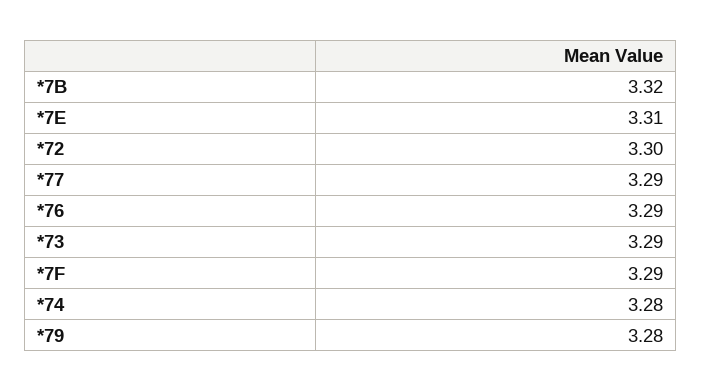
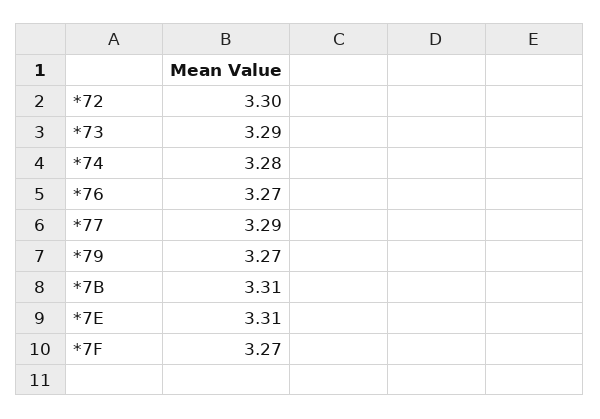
  {
-   "*7B": 3.32,
+   "*7B": 3.31,
    "*7E": 3.31,
    "*72": 3.3,
    "*77": 3.29,
-   "*76": 3.29,
+   "*76": 3.27,
    "*73": 3.29,
-   "*7F": 3.29,
+   "*7F": 3.27,
    "*74": 3.28,
-   "*79": 3.28
+   "*79": 3.27
  }

